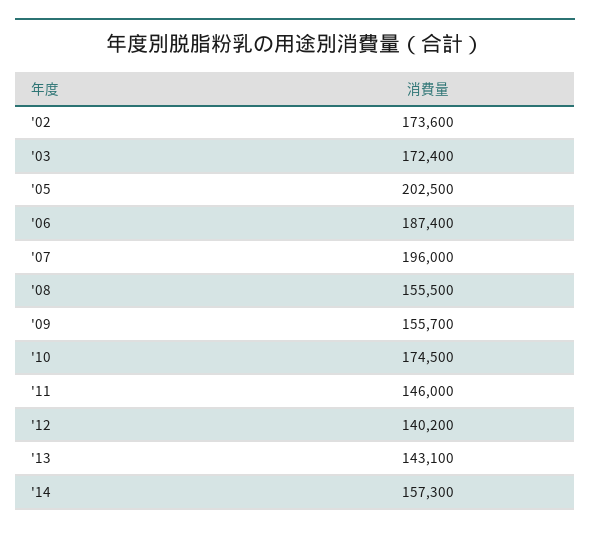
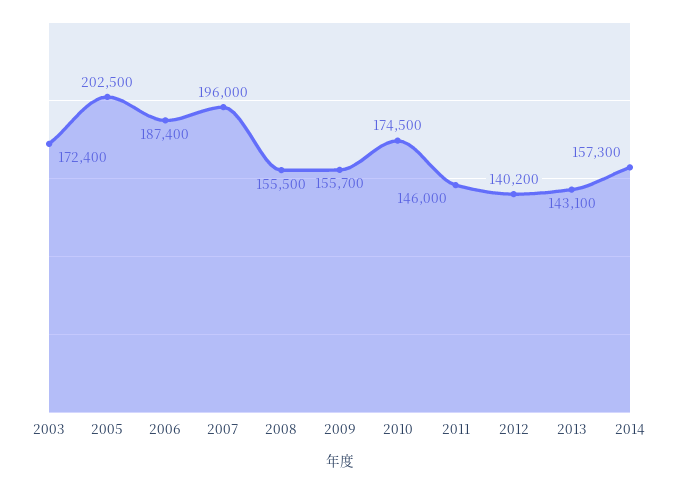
  {
-   "'02": 173600,
    "'03": 172400,
    "'05": 202500,
    "'06": 187400,
    "'07": 196000,
    "'08": 155500,
    "'09": 155700,
    "'10": 174500,
    "'11": 146000,
    "'12": 140200,
    "'13": 143100,
    "'14": 157300
  }

